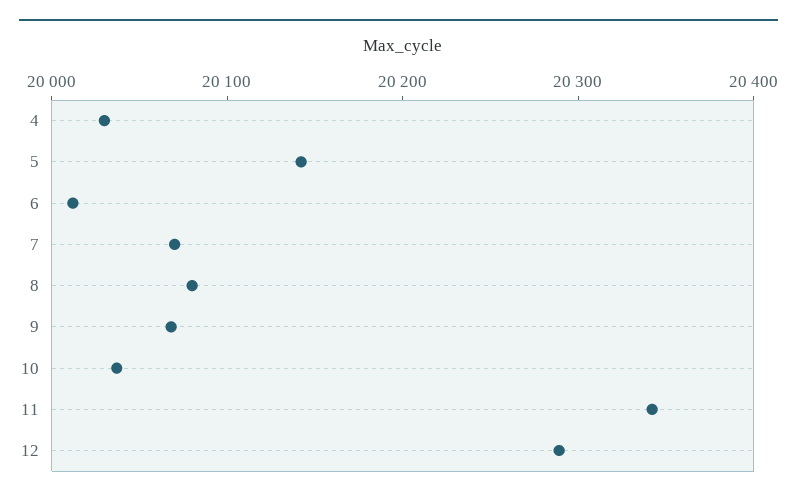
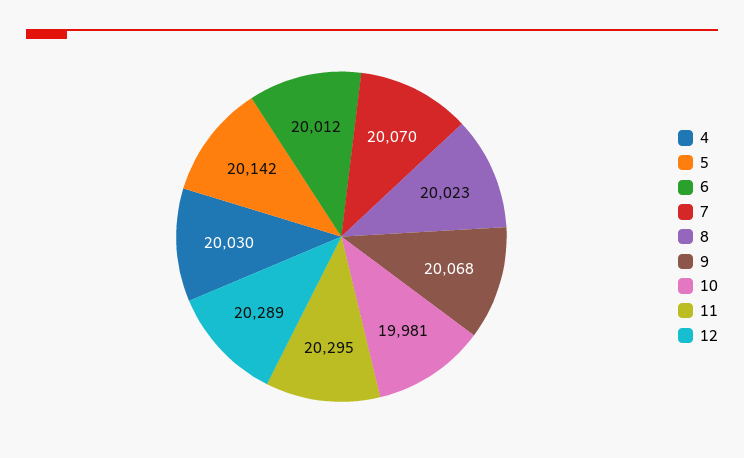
  {
    "4": 20030,
    "5": 20142,
    "6": 20012,
    "7": 20070,
-   "8": 20080,
+   "8": 20023,
    "9": 20068,
-   "10": 20040,
+   "10": 19981,
-   "11": 20340,
+   "11": 20295,
    "12": 20289
  }

